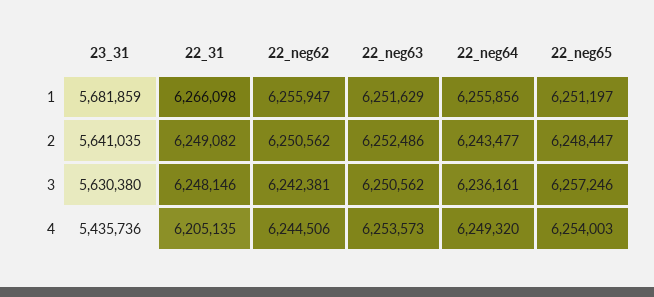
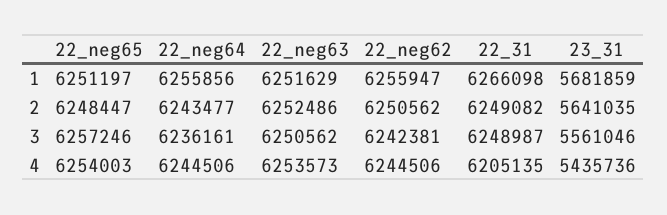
  {
    "23_31": {
      "1": 5681859,
      "2": 5641035,
-     "3": 5630380,
+     "3": 5561046,
      "4": 5435736
    },
    "22_31": {
      "1": 6266098,
      "2": 6249082,
-     "3": 6248146,
+     "3": 6248987,
      "4": 6205135
    },
    "22_neg62": {
      "1": 6255947,
      "2": 6250562,
      "3": 6242381,
      "4": 6244506
    },
    "22_neg63": {
      "1": 6251629,
      "2": 6252486,
      "3": 6250562,
      "4": 6253573
    },
    "22_neg64": {
      "1": 6255856,
      "2": 6243477,
      "3": 6236161,
-     "4": 6249320
+     "4": 6244506
    },
    "22_neg65": {
      "1": 6251197,
      "2": 6248447,
      "3": 6257246,
      "4": 6254003
    }
  }

